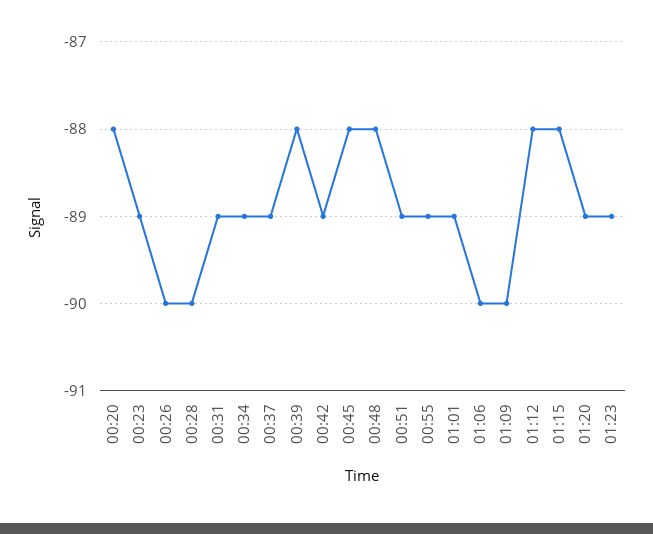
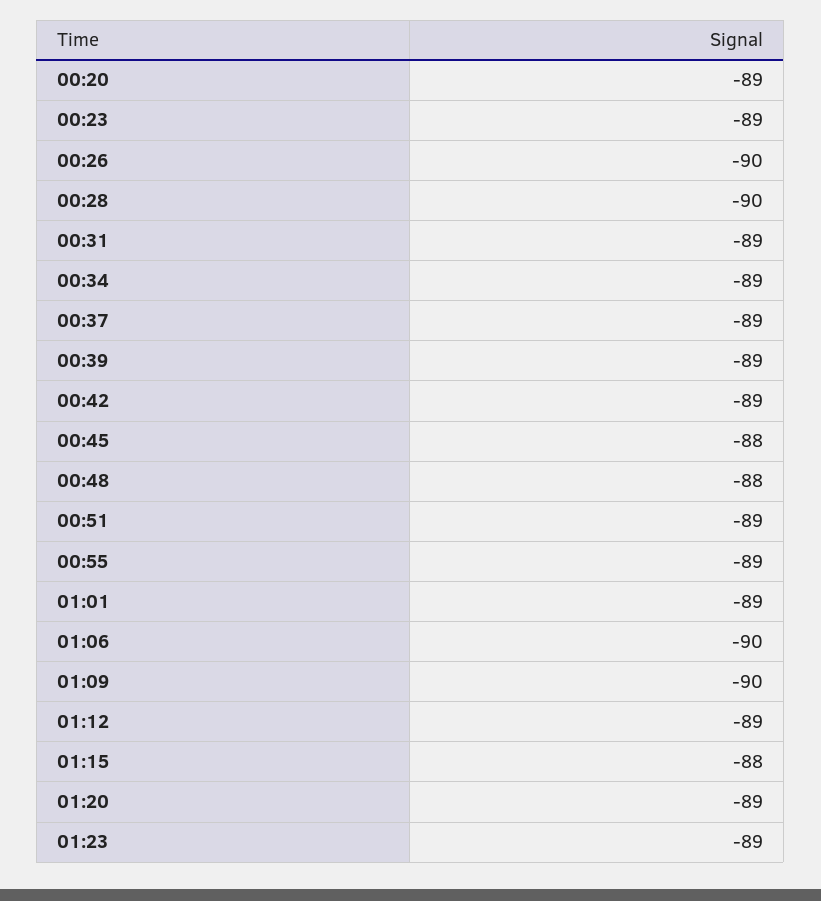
  {
-   "00:20": -88,
+   "00:20": -89,
    "00:23": -89,
    "00:26": -90,
    "00:28": -90,
    "00:31": -89,
    "00:34": -89,
    "00:37": -89,
-   "00:39": -88,
+   "00:39": -89,
    "00:42": -89,
    "00:45": -88,
    "00:48": -88,
    "00:51": -89,
    "00:55": -89,
    "01:01": -89,
    "01:06": -90,
    "01:09": -90,
-   "01:12": -88,
+   "01:12": -89,
    "01:15": -88,
    "01:20": -89,
    "01:23": -89
  }

